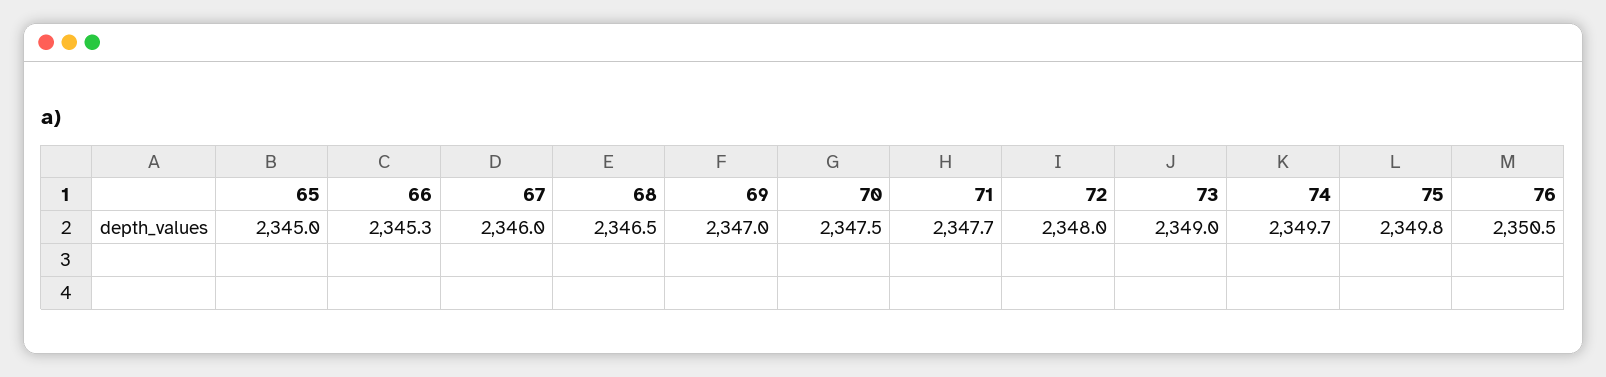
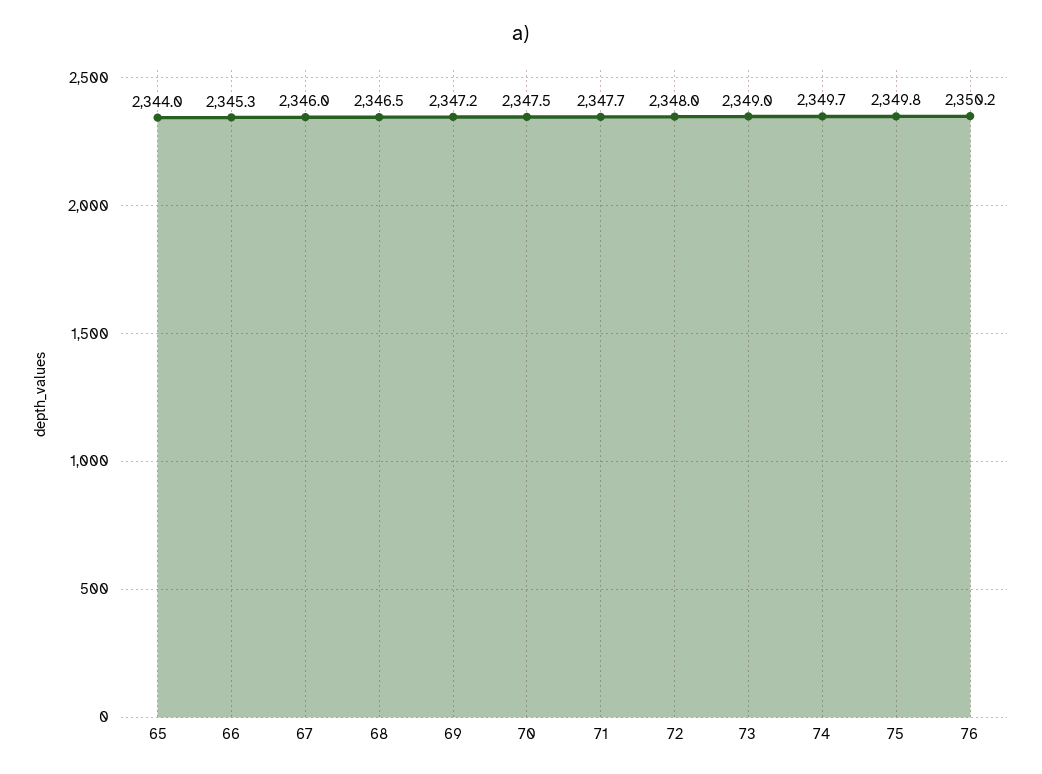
  {
-   "65": 2345,
+   "65": 2344,
    "66": 2345.3,
    "67": 2346,
    "68": 2346.5,
-   "69": 2347,
+   "69": 2347.2,
    "70": 2347.5,
    "71": 2347.7,
    "72": 2348,
    "73": 2349,
    "74": 2349.7,
    "75": 2349.8,
-   "76": 2350.5
+   "76": 2350.2
  }

